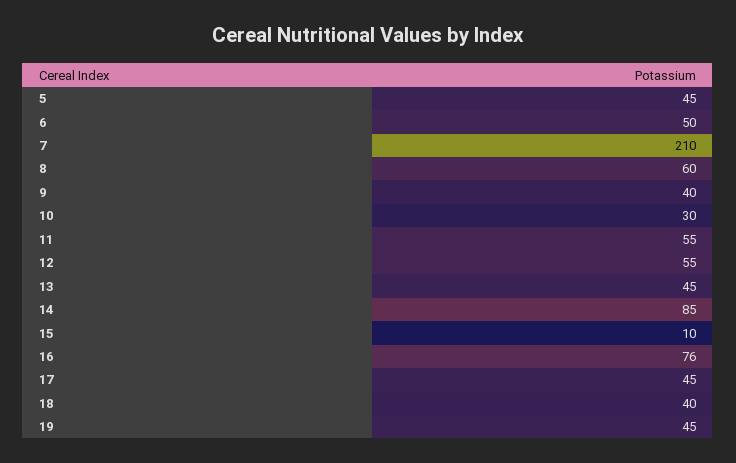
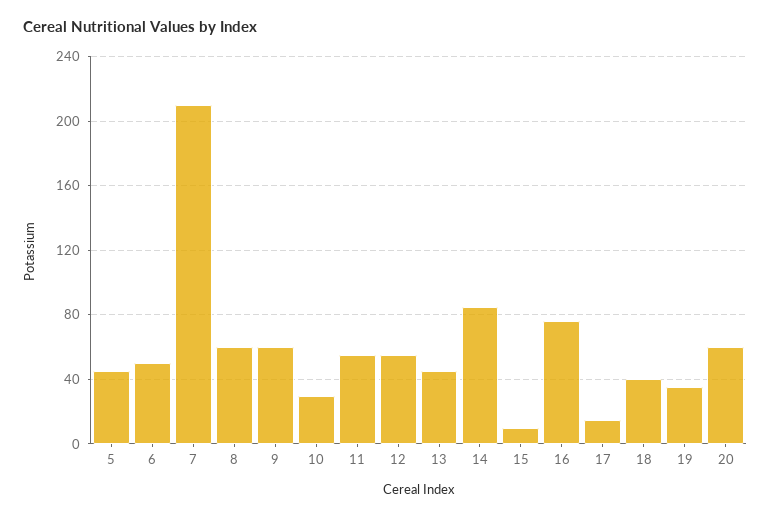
  {
    "5": 45,
    "6": 50,
    "7": 210,
    "8": 60,
-   "9": 40,
+   "9": 60,
    "10": 30,
    "11": 55,
    "12": 55,
    "13": 45,
    "14": 85,
    "15": 10,
    "16": 76,
-   "17": 45,
+   "17": 15,
    "18": 40,
-   "19": 45
+   "19": 35,
+   "20": 60
  }

